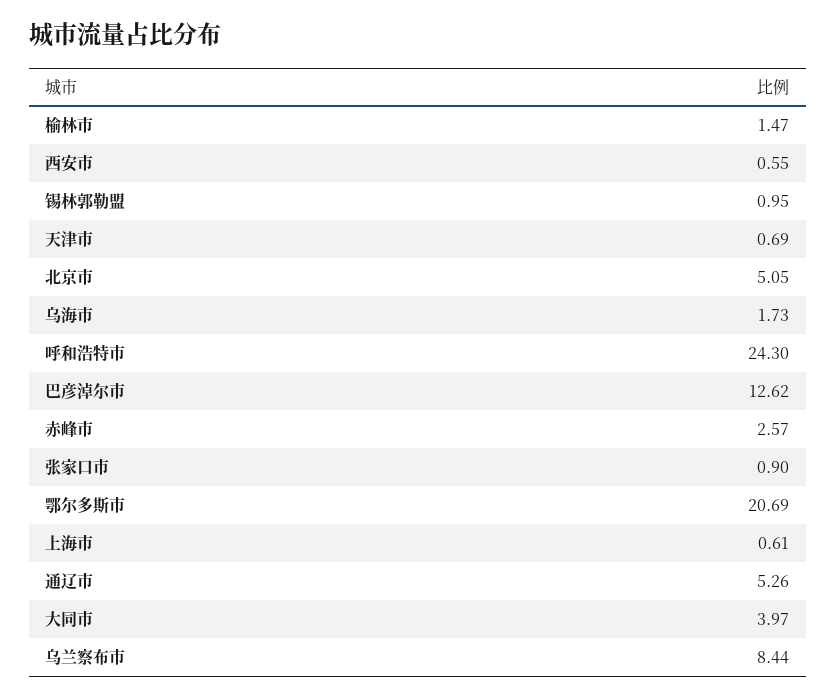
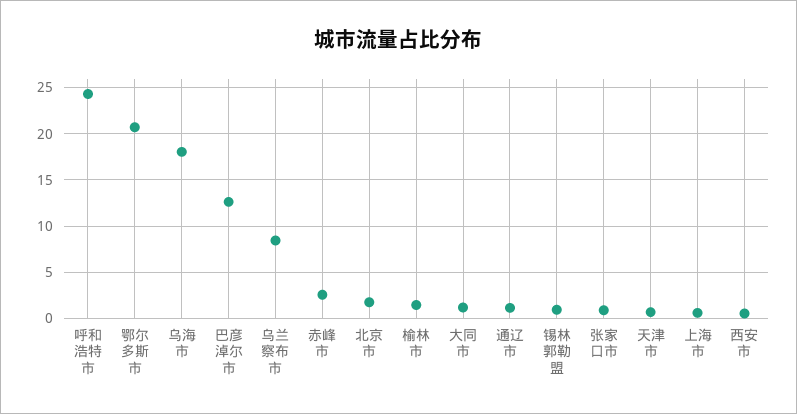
  {
    "榆林市": 1.47,
    "西安市": 0.55,
    "锡林郭勒盟": 0.95,
    "天津市": 0.69,
-   "北京市": 5.05,
+   "北京市": 2,
-   "乌海市": 1.73,
+   "乌海市": 18,
    "呼和浩特市": 24.3,
    "巴彦淖尔市": 12.62,
    "赤峰市": 2.57,
    "张家口市": 0.9,
    "鄂尔多斯市": 20.69,
    "上海市": 0.61,
-   "通辽市": 5.26,
+   "通辽市": 1,
-   "大同市": 3.97,
+   "大同市": 1,
    "乌兰察布市": 8.44
  }

